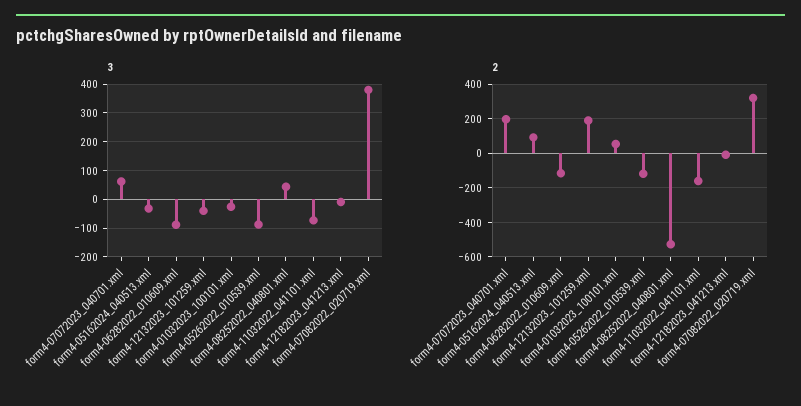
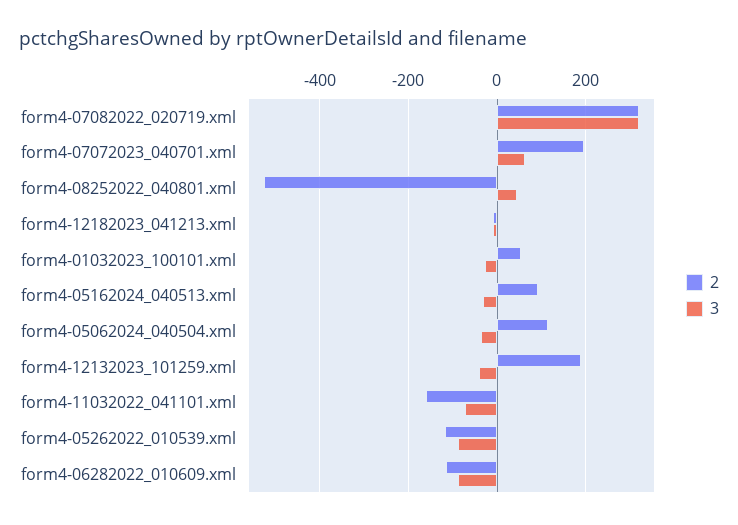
  {
    "3": {
      "form4-07072023_040701.xml": 60,
      "form4-05162024_040513.xml": -40,
      "form4-06282022_010609.xml": -80,
      "form4-12132023_101259.xml": -40,
      "form4-01032023_100101.xml": -20,
      "form4-05262022_010539.xml": -80,
      "form4-08252022_040801.xml": 40,
      "form4-11032022_041101.xml": -80,
      "form4-12182023_041213.xml": 0,
-     "form4-07082022_020719.xml": 375
+     "form4-07082022_020719.xml": 320,
+     "form4-05062024_040504.xml": -40
    },
    "2": {
      "form4-07072023_040701.xml": 200,
      "form4-05162024_040513.xml": 100,
      "form4-06282022_010609.xml": -120,
      "form4-12132023_101259.xml": 180,
      "form4-01032023_100101.xml": 60,
      "form4-05262022_010539.xml": -120,
      "form4-08252022_040801.xml": -520,
      "form4-11032022_041101.xml": -160,
      "form4-12182023_041213.xml": 0,
-     "form4-07082022_020719.xml": 320
+     "form4-07082022_020719.xml": 320,
+     "form4-05062024_040504.xml": 120
    }
  }

